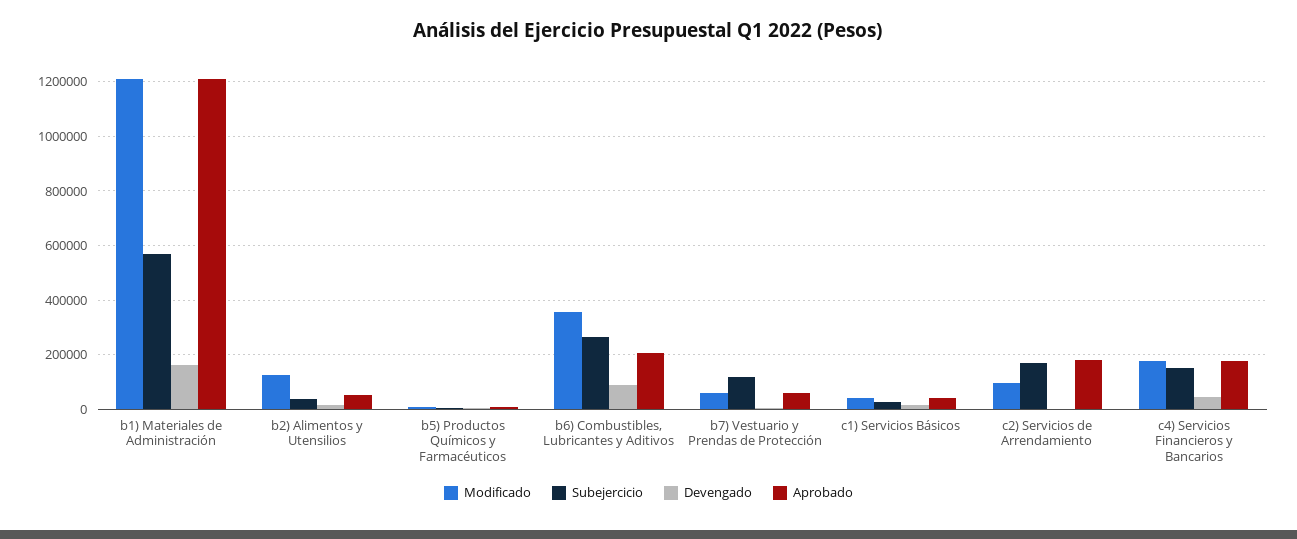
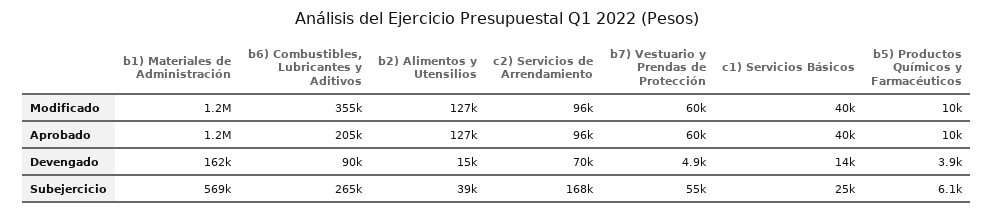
  {
    "Modificado": {
      "b1) Materiales de Administración": 1200000,
      "b2) Alimentos y Utensilios": 127000,
      "b5) Productos Químicos y Farmacéuticos": 10000,
      "b6) Combustibles, Lubricantes y Aditivos": 355000,
      "b7) Vestuario y Prendas de Protección": 60000,
      "c1) Servicios Básicos": 40000,
-     "c2) Servicios de Arrendamiento": 96000,
+     "c2) Servicios de Arrendamiento": 96000
-     "c4) Servicios Financieros y Bancarios": 175000
    },
    "Subejercicio": {
      "b1) Materiales de Administración": 569000,
      "b2) Alimentos y Utensilios": 39000,
      "b5) Productos Químicos y Farmacéuticos": 6100,
      "b6) Combustibles, Lubricantes y Aditivos": 265000,
-     "b7) Vestuario y Prendas de Protección": 125000,
+     "b7) Vestuario y Prendas de Protección": 55000,
      "c1) Servicios Básicos": 25000,
-     "c2) Servicios de Arrendamiento": 168000,
+     "c2) Servicios de Arrendamiento": 168000
-     "c4) Servicios Financieros y Bancarios": 150000
    },
    "Devengado": {
      "b1) Materiales de Administración": 162000,
      "b2) Alimentos y Utensilios": 15000,
      "b5) Productos Químicos y Farmacéuticos": 3900,
      "b6) Combustibles, Lubricantes y Aditivos": 90000,
      "b7) Vestuario y Prendas de Protección": 4900,
      "c1) Servicios Básicos": 14000,
-     "c2) Servicios de Arrendamiento": 0,
+     "c2) Servicios de Arrendamiento": 70000
-     "c4) Servicios Financieros y Bancarios": 50000
    },
    "Aprobado": {
      "b1) Materiales de Administración": 1200000,
-     "b2) Alimentos y Utensilios": 50000,
+     "b2) Alimentos y Utensilios": 127000,
      "b5) Productos Químicos y Farmacéuticos": 10000,
      "b6) Combustibles, Lubricantes y Aditivos": 205000,
      "b7) Vestuario y Prendas de Protección": 60000,
      "c1) Servicios Básicos": 40000,
-     "c2) Servicios de Arrendamiento": 175000,
+     "c2) Servicios de Arrendamiento": 96000
-     "c4) Servicios Financieros y Bancarios": 175000
    }
  }

